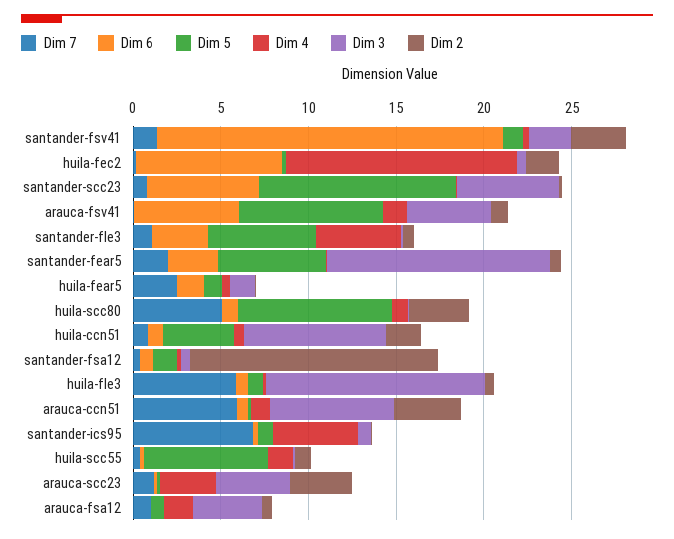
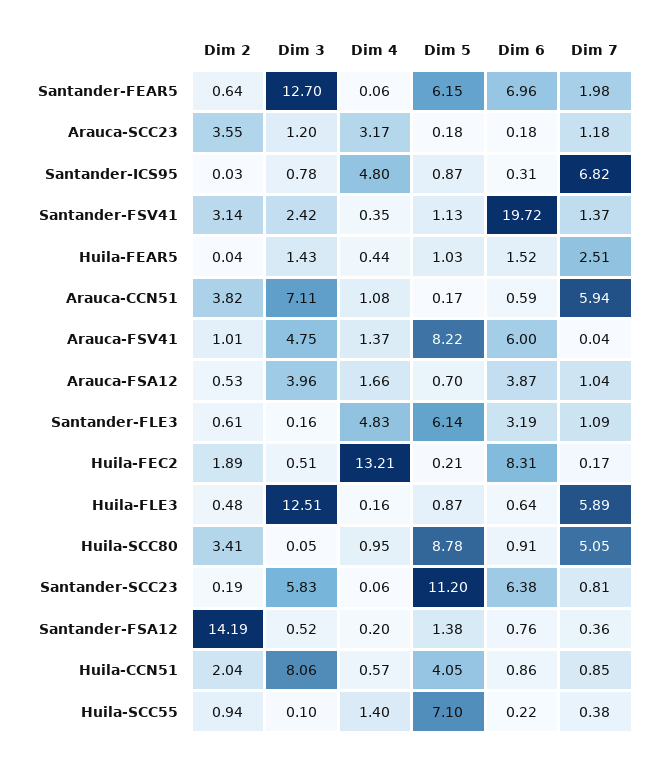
  {
    "Dim 7": {
      "santander-fsv41": 1.37,
      "huila-fec2": 0.17,
      "santander-scc23": 0.81,
      "arauca-fsv41": 0.04,
      "santander-fle3": 1.09,
      "santander-fear5": 1.98,
      "huila-fear5": 2.51,
      "huila-scc80": 5.05,
      "huila-ccn51": 0.85,
      "santander-fsa12": 0.36,
      "huila-fle3": 5.89,
      "arauca-ccn51": 5.94,
      "santander-ics95": 6.82,
      "huila-scc55": 0.38,
      "arauca-scc23": 1.18,
      "arauca-fsa12": 1.04
    },
    "Dim 6": {
      "santander-fsv41": 19.72,
      "huila-fec2": 8.31,
      "santander-scc23": 6.38,
      "arauca-fsv41": 6,
      "santander-fle3": 3.19,
-     "santander-fear5": 3,
+     "santander-fear5": 6.96,
      "huila-fear5": 1.52,
      "huila-scc80": 0.91,
      "huila-ccn51": 0.86,
      "santander-fsa12": 0.76,
      "huila-fle3": 0.64,
      "arauca-ccn51": 0.59,
      "santander-ics95": 0.31,
      "huila-scc55": 0.22,
      "arauca-scc23": 0.18,
-     "arauca-fsa12": 0
+     "arauca-fsa12": 3.87
    },
    "Dim 5": {
      "santander-fsv41": 1.13,
      "huila-fec2": 0.21,
      "santander-scc23": 11.2,
      "arauca-fsv41": 8.22,
      "santander-fle3": 6.14,
      "santander-fear5": 6.15,
      "huila-fear5": 1.03,
      "huila-scc80": 8.78,
      "huila-ccn51": 4.05,
      "santander-fsa12": 1.38,
      "huila-fle3": 0.87,
      "arauca-ccn51": 0.17,
      "santander-ics95": 0.87,
      "huila-scc55": 7.1,
      "arauca-scc23": 0.18,
      "arauca-fsa12": 0.7
    },
    "Dim 4": {
      "santander-fsv41": 0.35,
      "huila-fec2": 13.21,
      "santander-scc23": 0.06,
      "arauca-fsv41": 1.37,
      "santander-fle3": 4.83,
      "santander-fear5": 0.06,
      "huila-fear5": 0.44,
      "huila-scc80": 0.95,
      "huila-ccn51": 0.57,
      "santander-fsa12": 0.2,
      "huila-fle3": 0.16,
      "arauca-ccn51": 1.08,
      "santander-ics95": 4.8,
      "huila-scc55": 1.4,
      "arauca-scc23": 3.17,
      "arauca-fsa12": 1.66
    },
    "Dim 3": {
      "santander-fsv41": 2.42,
      "huila-fec2": 0.51,
      "santander-scc23": 5.83,
      "arauca-fsv41": 4.75,
      "santander-fle3": 0.16,
      "santander-fear5": 12.7,
      "huila-fear5": 1.43,
      "huila-scc80": 0.05,
      "huila-ccn51": 8.06,
      "santander-fsa12": 0.52,
      "huila-fle3": 12.51,
      "arauca-ccn51": 7.11,
      "santander-ics95": 0.78,
      "huila-scc55": 0.1,
-     "arauca-scc23": 4,
+     "arauca-scc23": 1.2,
      "arauca-fsa12": 3.96
    },
    "Dim 2": {
      "santander-fsv41": 3.14,
      "huila-fec2": 1.89,
      "santander-scc23": 0.19,
      "arauca-fsv41": 1.01,
      "santander-fle3": 0.61,
      "santander-fear5": 0.64,
      "huila-fear5": 0.04,
      "huila-scc80": 3.41,
      "huila-ccn51": 2.04,
      "santander-fsa12": 14.19,
      "huila-fle3": 0.48,
      "arauca-ccn51": 3.82,
      "santander-ics95": 0.03,
      "huila-scc55": 0.94,
      "arauca-scc23": 3.55,
      "arauca-fsa12": 0.53
    }
  }

